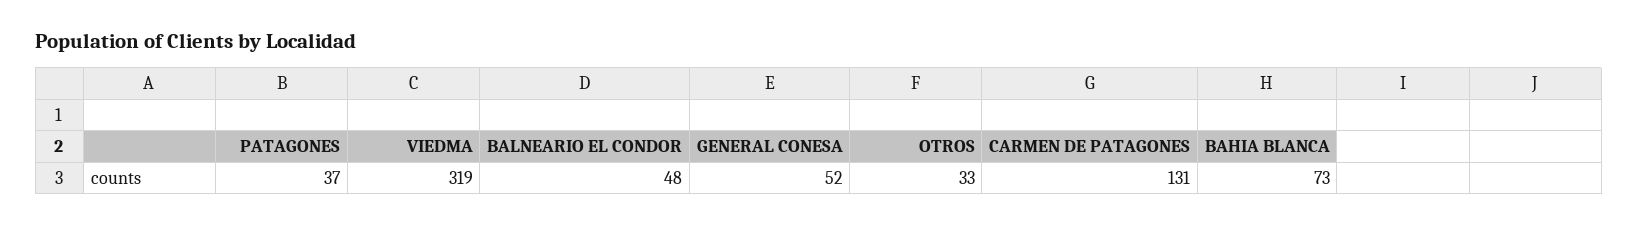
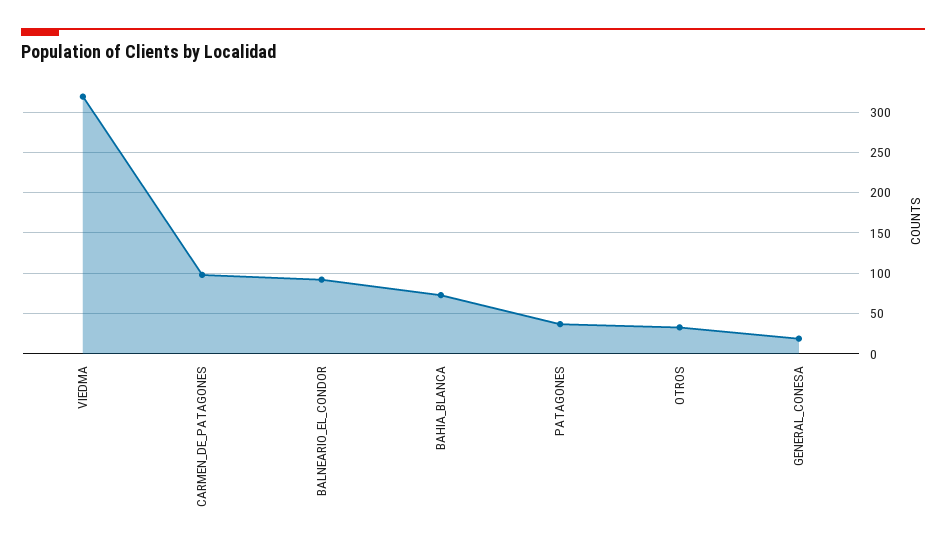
  {
    "PATAGONES": 37,
    "VIEDMA": 319,
-   "BALNEARIO EL CONDOR": 48,
+   "BALNEARIO EL CONDOR": 90,
-   "GENERAL CONESA": 52,
+   "GENERAL CONESA": 20,
    "OTROS": 33,
-   "CARMEN DE PATAGONES": 131,
+   "CARMEN DE PATAGONES": 100,
    "BAHIA BLANCA": 73
  }

